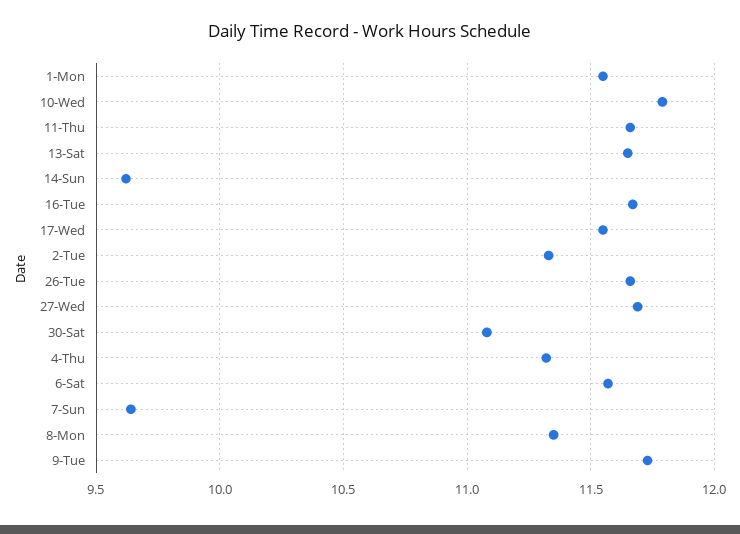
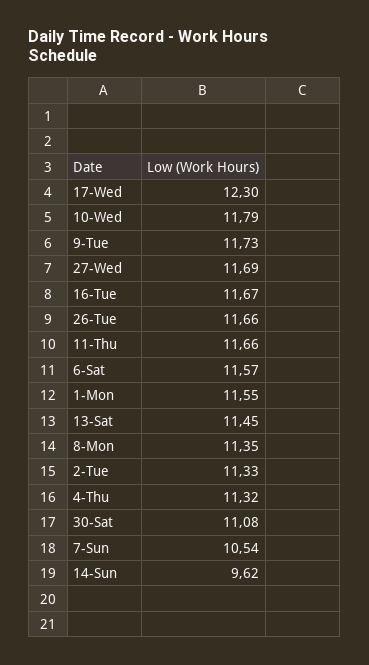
  {
    "1-Mon": 11.55,
    "10-Wed": 11.79,
    "11-Thu": 11.66,
-   "13-Sat": 11.65,
+   "13-Sat": 11.45,
    "14-Sun": 9.62,
    "16-Tue": 11.67,
-   "17-Wed": 11.55,
+   "17-Wed": 12.3,
    "2-Tue": 11.33,
    "26-Tue": 11.66,
    "27-Wed": 11.69,
    "30-Sat": 11.08,
    "4-Thu": 11.32,
    "6-Sat": 11.57,
-   "7-Sun": 9.65,
+   "7-Sun": 10.54,
    "8-Mon": 11.35,
    "9-Tue": 11.73
  }

